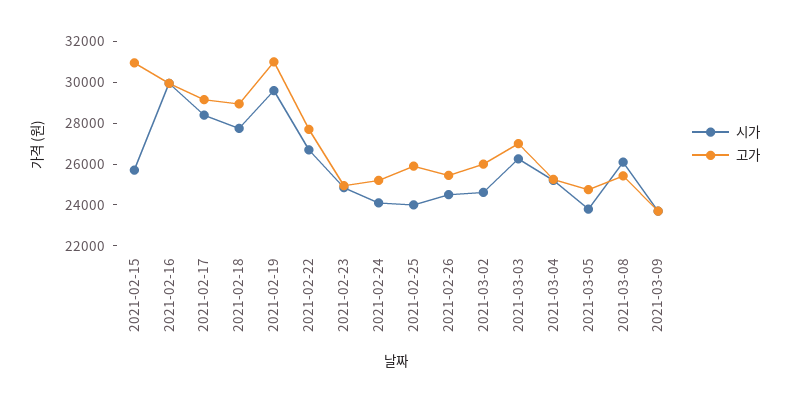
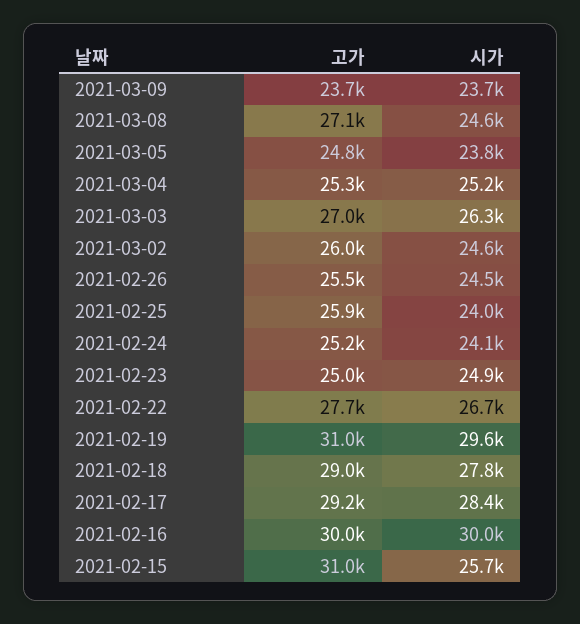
  {
    "시가": {
      "2021-02-15": 25700,
      "2021-02-16": 30000,
      "2021-02-17": 28400,
      "2021-02-18": 27800,
      "2021-02-19": 29600,
      "2021-02-22": 26700,
      "2021-02-23": 24900,
      "2021-02-24": 24100,
      "2021-02-25": 24000,
      "2021-02-26": 24500,
      "2021-03-02": 24600,
      "2021-03-03": 26300,
      "2021-03-04": 25200,
      "2021-03-05": 23800,
-     "2021-03-08": 26000,
+     "2021-03-08": 24600,
      "2021-03-09": 23700
    },
    "고가": {
      "2021-02-15": 31000,
      "2021-02-16": 30000,
      "2021-02-17": 29200,
      "2021-02-18": 29000,
      "2021-02-19": 31000,
      "2021-02-22": 27700,
      "2021-02-23": 25000,
      "2021-02-24": 25200,
      "2021-02-25": 25900,
      "2021-02-26": 25500,
      "2021-03-02": 26000,
      "2021-03-03": 27000,
      "2021-03-04": 25300,
      "2021-03-05": 24800,
-     "2021-03-08": 25500,
+     "2021-03-08": 27100,
      "2021-03-09": 23700
    }
  }

